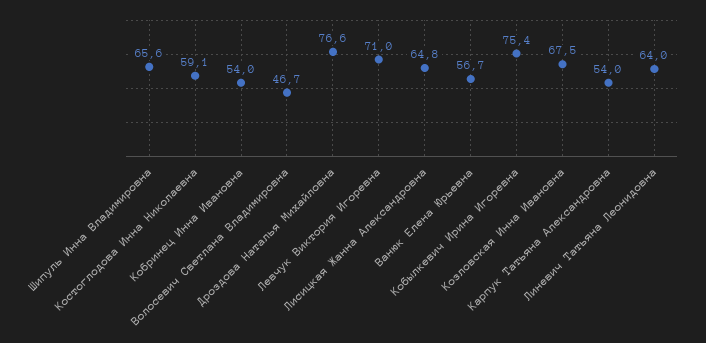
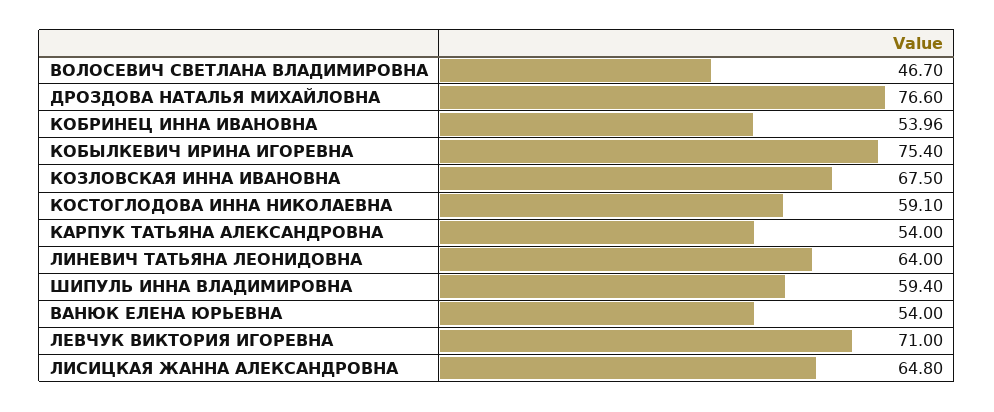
  {
-   "Шипуль Инна Владимировна": 65.6,
+   "Шипуль Инна Владимировна": 59.4,
    "Костоглодова Инна Николаевна": 59.1,
    "Кобринец Инна Ивановна": 53.96,
    "Волосевич Светлана Владимировна": 46.7,
    "Дроздова Наталья Михайловна": 76.6,
    "Левчук Виктория Игоревна": 71,
    "Лисицкая Жанна Александровна": 64.8,
-   "Ванюк Елена Юрьевна": 56.7,
+   "Ванюк Елена Юрьевна": 54,
    "Кобылкевич Ирина Игоревна": 75.4,
    "Козловская Инна Ивановна": 67.5,
    "Карпук Татьяна Александровна": 54,
    "Линевич Татьяна Леонидовна": 64
  }

